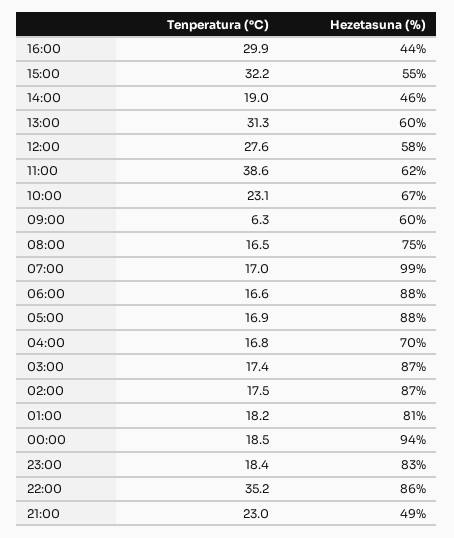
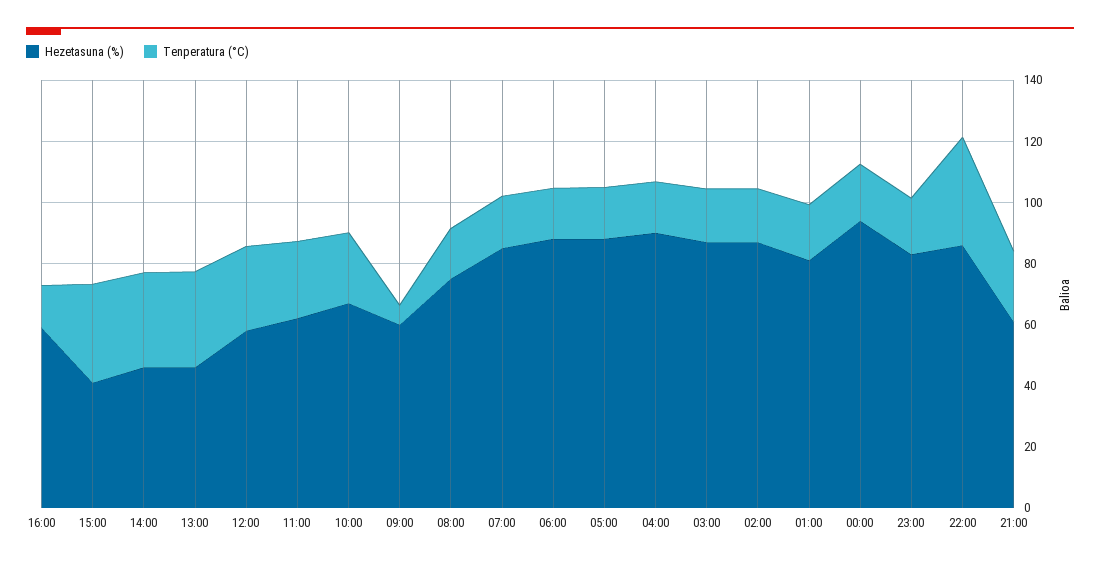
  {
    "Tenperatura (°C)": {
-     "16:00": 29.9,
+     "16:00": 15,
      "15:00": 32.2,
-     "14:00": 19,
+     "14:00": 30,
      "13:00": 31.3,
      "12:00": 27.6,
-     "11:00": 38.6,
+     "11:00": 25,
      "10:00": 23.1,
      "09:00": 6.3,
      "08:00": 16.5,
      "07:00": 17,
      "06:00": 16.6,
      "05:00": 16.9,
      "04:00": 16.8,
      "03:00": 17.4,
      "02:00": 17.5,
      "01:00": 18.2,
      "00:00": 18.5,
      "23:00": 18.4,
      "22:00": 35.2,
      "21:00": 23
    },
    "Hezetasuna (%)": {
-     "16:00": 44,
+     "16:00": 60,
-     "15:00": 55,
+     "15:00": 40,
      "14:00": 46,
-     "13:00": 60,
+     "13:00": 45,
      "12:00": 58,
      "11:00": 62,
      "10:00": 67,
      "09:00": 60,
      "08:00": 75,
-     "07:00": 99,
+     "07:00": 85,
      "06:00": 88,
      "05:00": 88,
-     "04:00": 70,
+     "04:00": 90,
      "03:00": 87,
      "02:00": 87,
      "01:00": 81,
      "00:00": 94,
      "23:00": 83,
      "22:00": 86,
-     "21:00": 49
+     "21:00": 60
    }
  }

